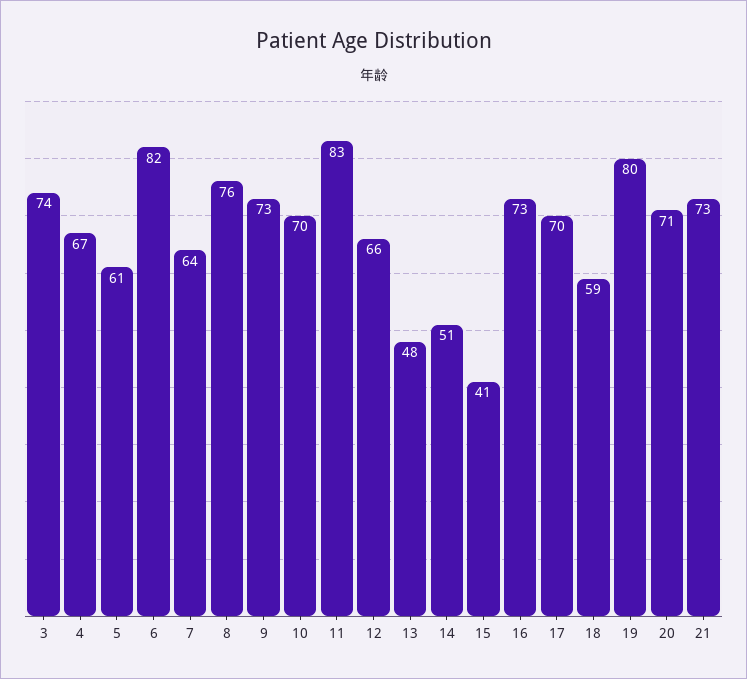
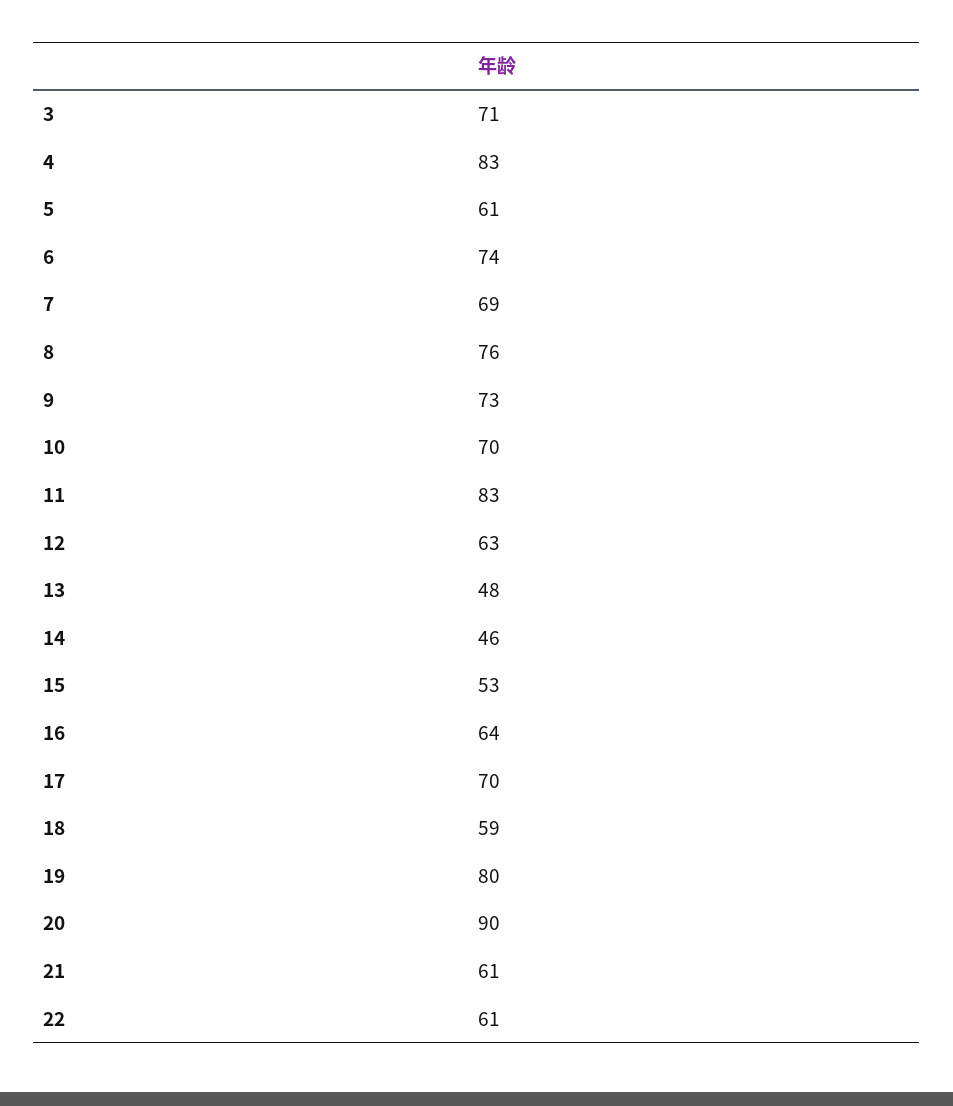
  {
-   "3": 74,
+   "3": 71,
-   "4": 67,
+   "4": 83,
    "5": 61,
-   "6": 82,
+   "6": 74,
-   "7": 64,
+   "7": 69,
    "8": 76,
    "9": 73,
    "10": 70,
    "11": 83,
-   "12": 66,
+   "12": 63,
    "13": 48,
-   "14": 51,
+   "14": 46,
-   "15": 41,
+   "15": 53,
-   "16": 73,
+   "16": 64,
    "17": 70,
    "18": 59,
    "19": 80,
-   "20": 71,
+   "20": 90,
-   "21": 73
+   "21": 61,
+   "22": 61
  }

